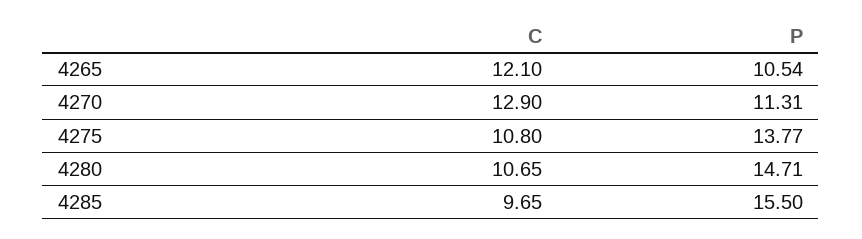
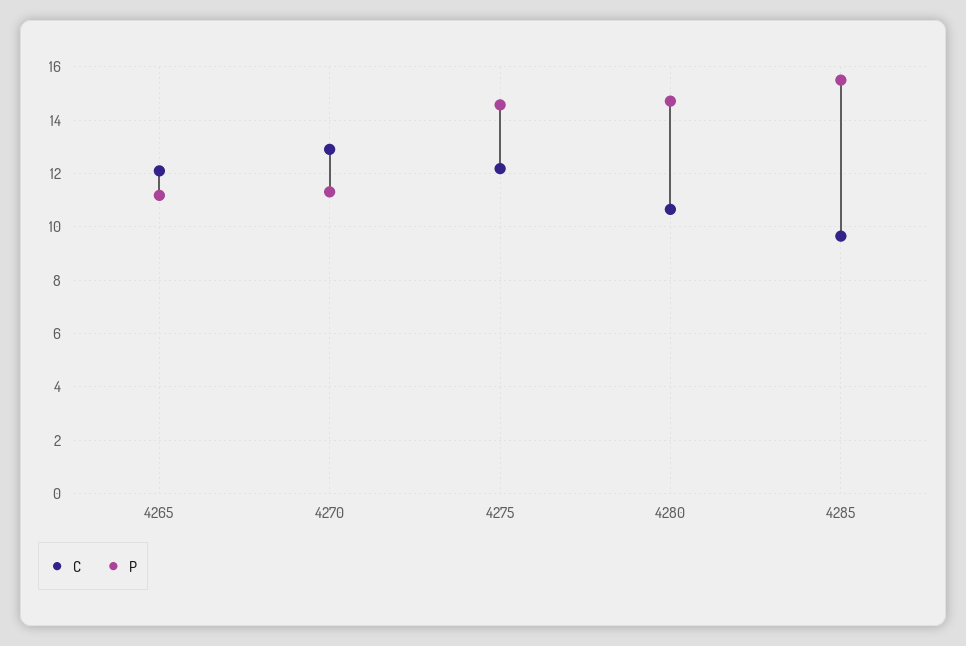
  {
    "C": {
      "4265": 12.1,
      "4270": 12.9,
-     "4275": 10.8,
+     "4275": 12.25,
      "4280": 10.65,
      "4285": 9.65
    },
    "P": {
-     "4265": 10.54,
+     "4265": 11.25,
      "4270": 11.31,
-     "4275": 13.77,
+     "4275": 14.5,
      "4280": 14.71,
      "4285": 15.5
    }
  }

